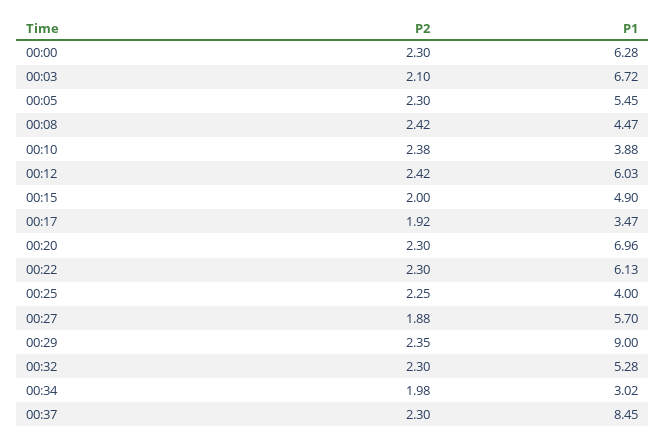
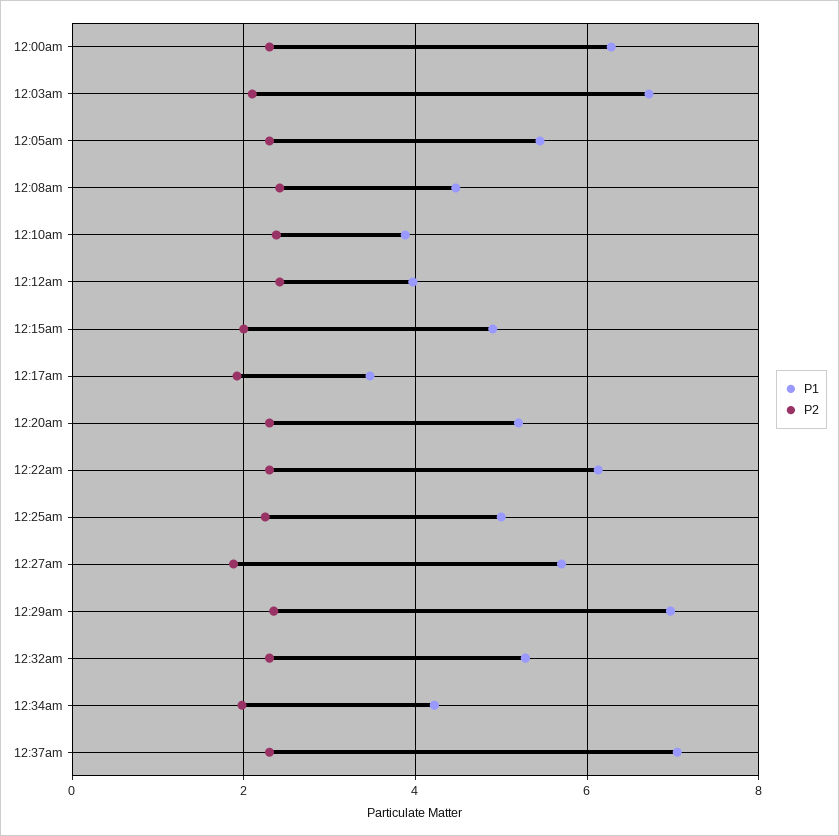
  {
    "P2": {
      "00:00": 2.3,
      "00:03": 2.1,
      "00:05": 2.3,
      "00:08": 2.42,
      "00:10": 2.38,
      "00:12": 2.42,
      "00:15": 2,
      "00:17": 1.92,
      "00:20": 2.3,
      "00:22": 2.3,
      "00:25": 2.25,
      "00:27": 1.88,
      "00:29": 2.35,
      "00:32": 2.3,
      "00:34": 1.98,
      "00:37": 2.3
    },
    "P1": {
      "00:00": 6.28,
      "00:03": 6.72,
      "00:05": 5.45,
      "00:08": 4.47,
      "00:10": 3.88,
-     "00:12": 6.03,
+     "00:12": 4,
      "00:15": 4.9,
      "00:17": 3.47,
-     "00:20": 6.96,
+     "00:20": 5.2,
      "00:22": 6.13,
-     "00:25": 4,
+     "00:25": 5,
      "00:27": 5.7,
-     "00:29": 9,
+     "00:29": 7,
      "00:32": 5.28,
-     "00:34": 3.02,
+     "00:34": 4.2,
-     "00:37": 8.45
+     "00:37": 7
    }
  }

